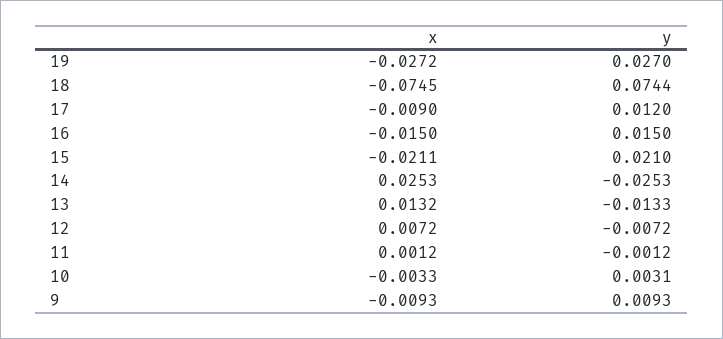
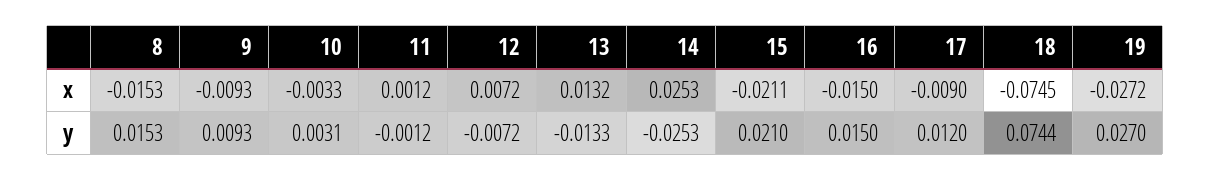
  {
    "x": {
      "19": -0.0272,
      "18": -0.0745,
      "17": -0.009,
      "16": -0.015,
      "15": -0.0211,
      "14": 0.0253,
      "13": 0.0132,
      "12": 0.0072,
      "11": 0.0012,
      "10": -0.0033,
-     "9": -0.0093
+     "9": -0.0093,
+     "8": -0.0153
    },
    "y": {
      "19": 0.027,
      "18": 0.0744,
      "17": 0.012,
      "16": 0.015,
      "15": 0.021,
      "14": -0.0253,
      "13": -0.0133,
      "12": -0.0072,
      "11": -0.0012,
      "10": 0.0031,
-     "9": 0.0093
+     "9": 0.0093,
+     "8": 0.0153
    }
  }

